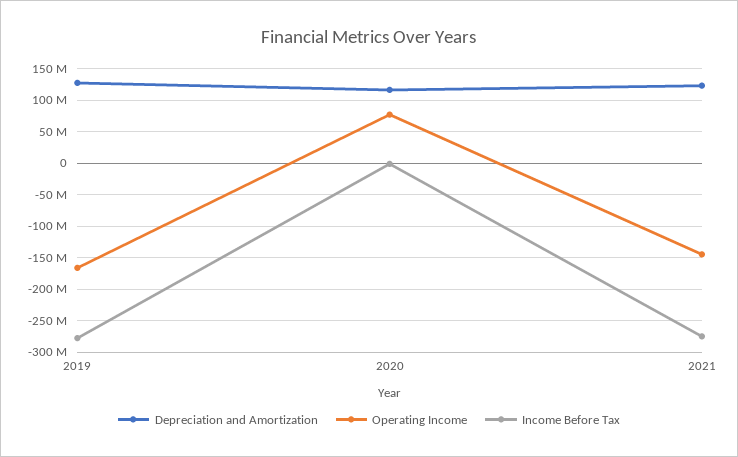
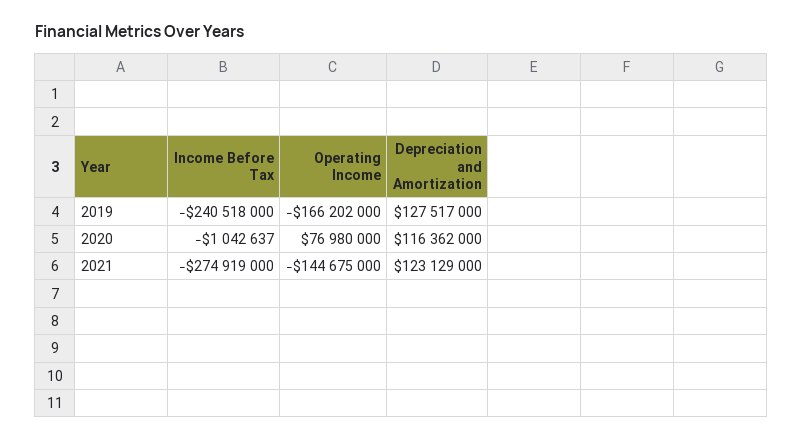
  {
    "Depreciation and Amortization": {
      "2019": 127517000,
      "2020": 116362000,
      "2021": 123129000
    },
    "Operating Income": {
      "2019": -166202000,
      "2020": 76980000,
      "2021": -144675000
    },
    "Income Before Tax": {
-     "2019": -280000000,
+     "2019": -240518000,
      "2020": -1042637,
      "2021": -274919000
    }
  }

